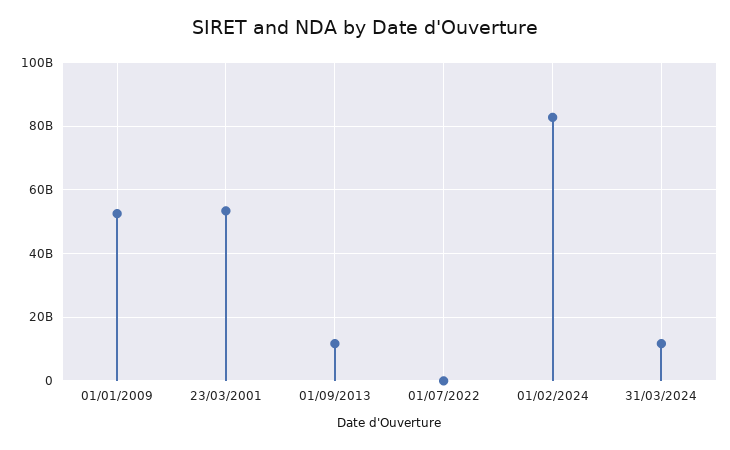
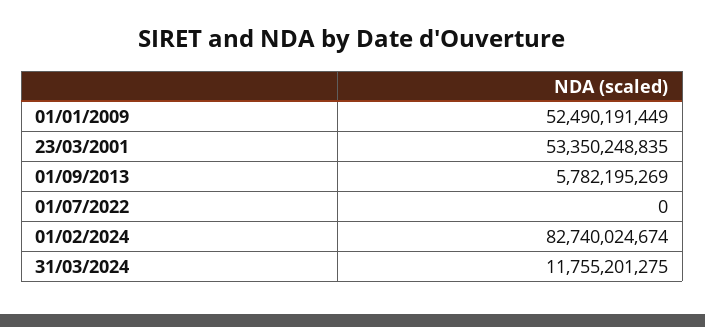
  {
    "01/01/2009": 52490191449,
    "23/03/2001": 53350248835,
-   "01/09/2013": 12000000000,
+   "01/09/2013": 5782195269,
    "01/07/2022": 0,
    "01/02/2024": 82740024674,
    "31/03/2024": 11755201275
  }

